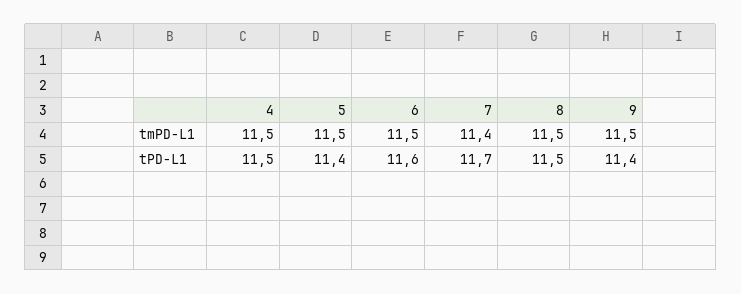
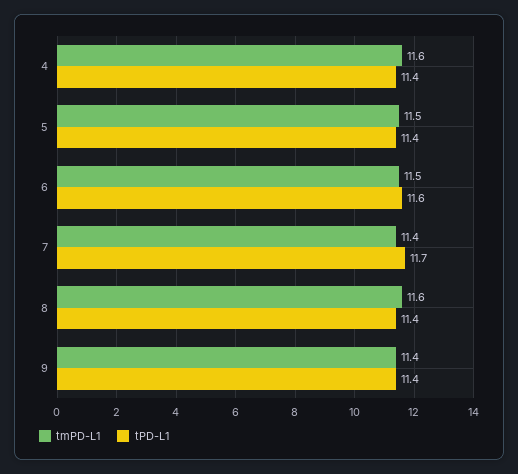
  {
    "tmPD-L1": {
-     "4": 11.5,
+     "4": 11.6,
      "5": 11.5,
      "6": 11.5,
      "7": 11.4,
-     "8": 11.5,
+     "8": 11.6,
-     "9": 11.5
+     "9": 11.4
    },
    "tPD-L1": {
-     "4": 11.5,
+     "4": 11.4,
      "5": 11.4,
      "6": 11.6,
      "7": 11.7,
-     "8": 11.5,
+     "8": 11.4,
      "9": 11.4
    }
  }

